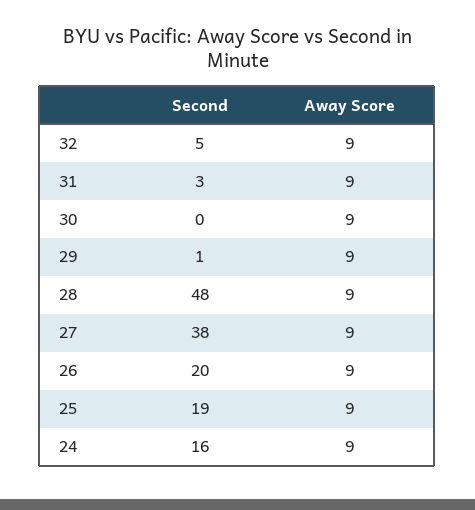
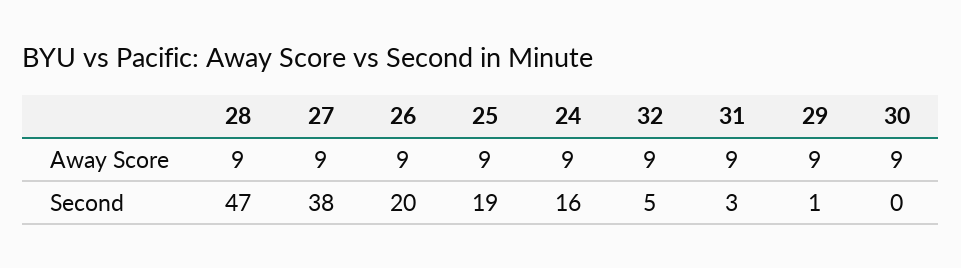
  {
    "Second": {
      "32": 5,
      "31": 3,
      "30": 0,
      "29": 1,
-     "28": 48,
+     "28": 47,
      "27": 38,
      "26": 20,
      "25": 19,
      "24": 16
    },
    "Away Score": {
      "32": 9,
      "31": 9,
      "30": 9,
      "29": 9,
      "28": 9,
      "27": 9,
      "26": 9,
      "25": 9,
      "24": 9
    }
  }

